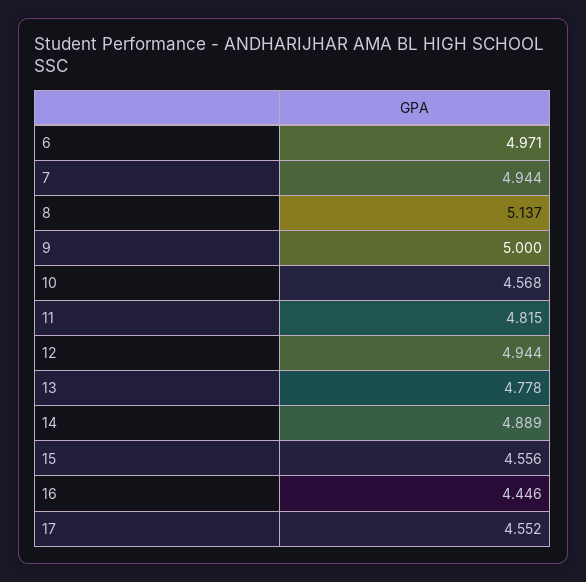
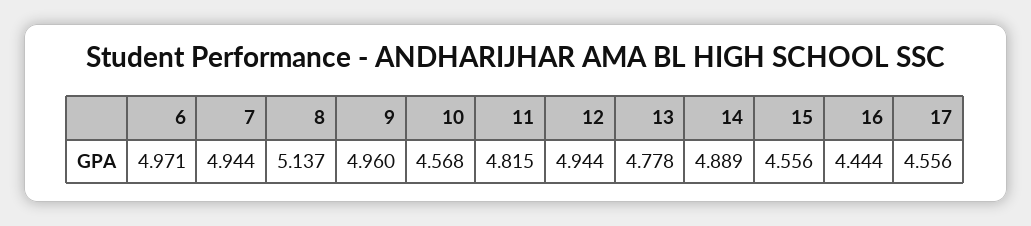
  {
    "6": 4.971,
    "7": 4.944,
    "8": 5.137,
-   "9": 5,
+   "9": 4.96,
    "10": 4.568,
    "11": 4.815,
    "12": 4.944,
    "13": 4.778,
    "14": 4.889,
    "15": 4.556,
-   "16": 4.446,
+   "16": 4.444,
-   "17": 4.552
+   "17": 4.556
  }

